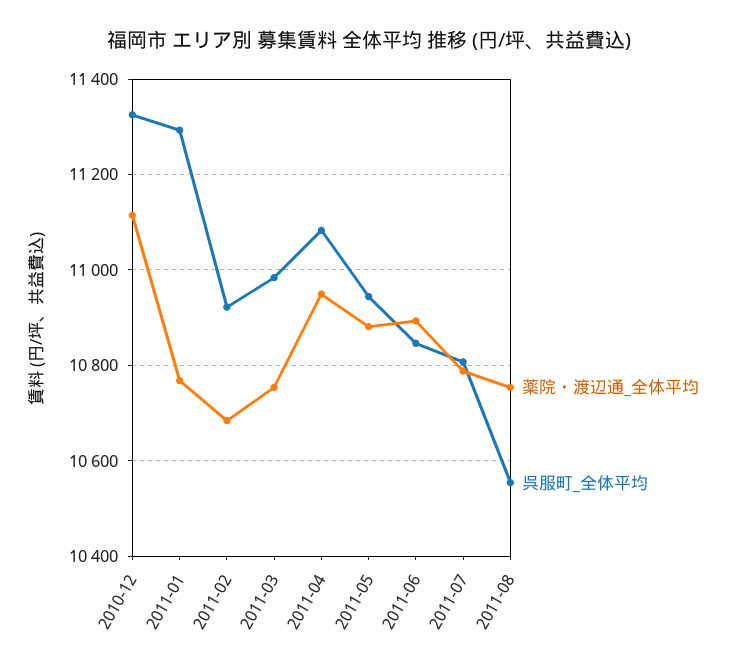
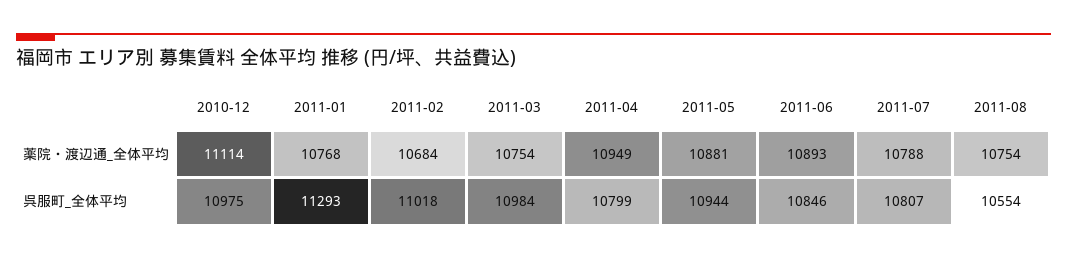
  {
    "薬院・渡辺通_全体平均": {
      "2010-12": 11114,
      "2011-01": 10768,
      "2011-02": 10684,
      "2011-03": 10754,
      "2011-04": 10949,
      "2011-05": 10881,
      "2011-06": 10893,
      "2011-07": 10788,
      "2011-08": 10754
    },
    "呉服町_全体平均": {
-     "2010-12": 11320,
+     "2010-12": 10975,
      "2011-01": 11293,
-     "2011-02": 10920,
+     "2011-02": 11018,
      "2011-03": 10984,
-     "2011-04": 11080,
+     "2011-04": 10799,
      "2011-05": 10944,
      "2011-06": 10846,
      "2011-07": 10807,
      "2011-08": 10554
    }
  }

